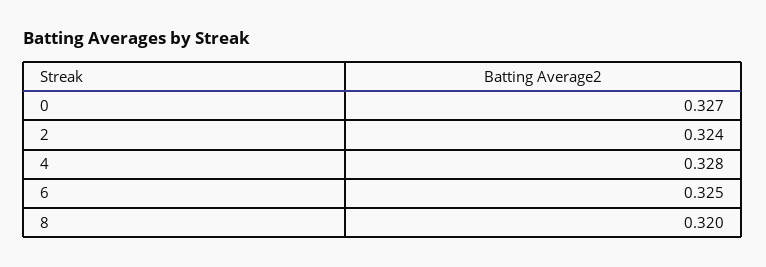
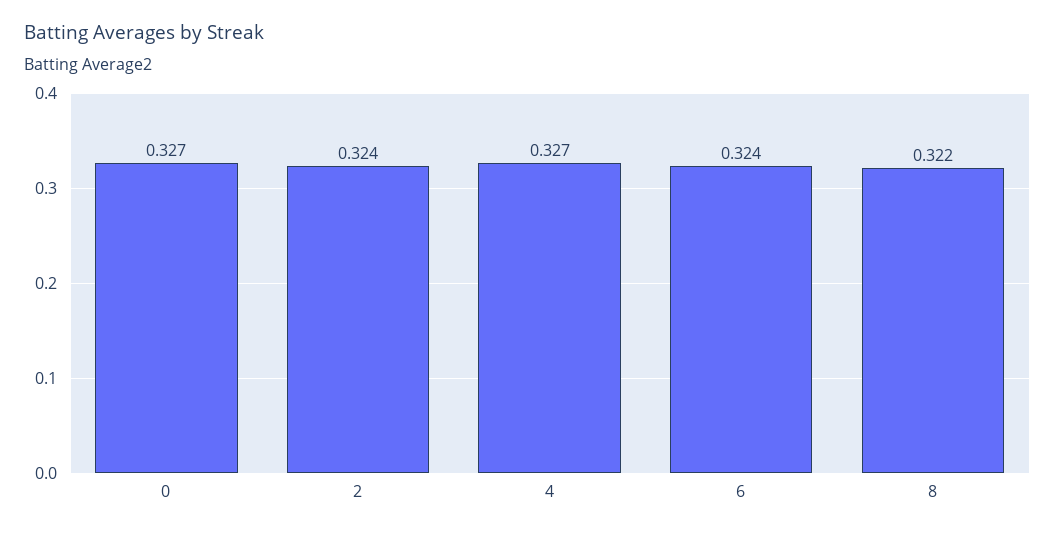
  {
    "0": 0.327,
    "2": 0.324,
-   "4": 0.328,
+   "4": 0.327,
-   "6": 0.325,
+   "6": 0.324,
-   "8": 0.32
+   "8": 0.322
  }

